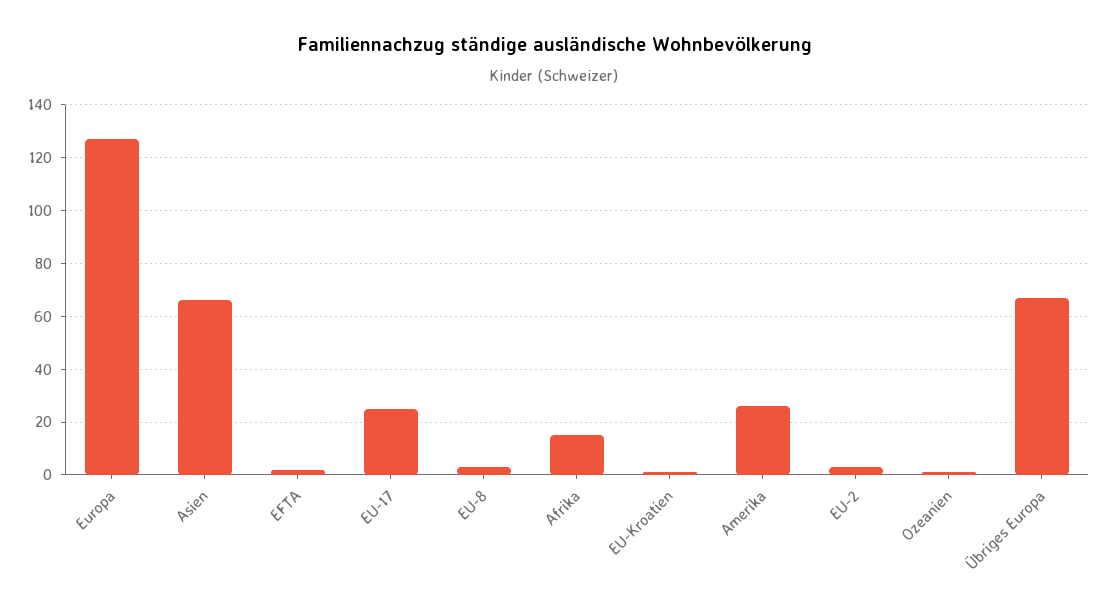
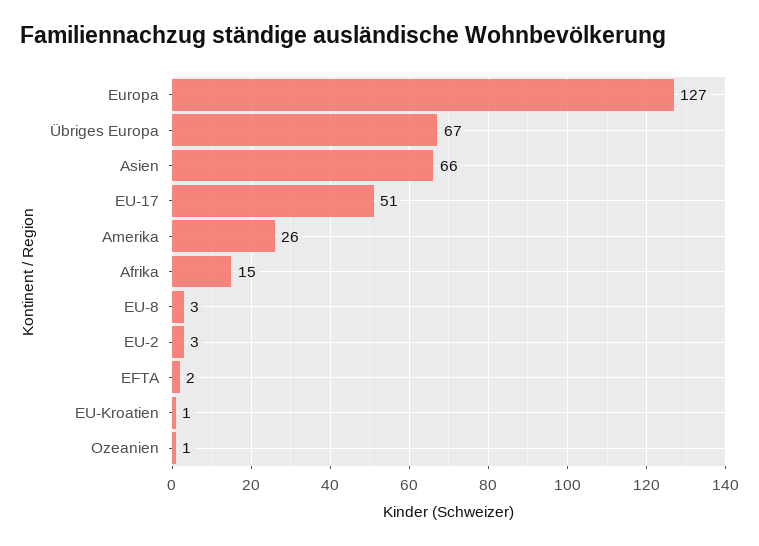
  {
    "Europa": 127,
    "Asien": 66,
    "EFTA": 2,
-   "EU-17": 25,
+   "EU-17": 51,
    "EU-8": 3,
    "Afrika": 15,
    "EU-Kroatien": 1,
    "Amerika": 26,
    "EU-2": 3,
    "Ozeanien": 1,
    "Übriges Europa": 67
  }

